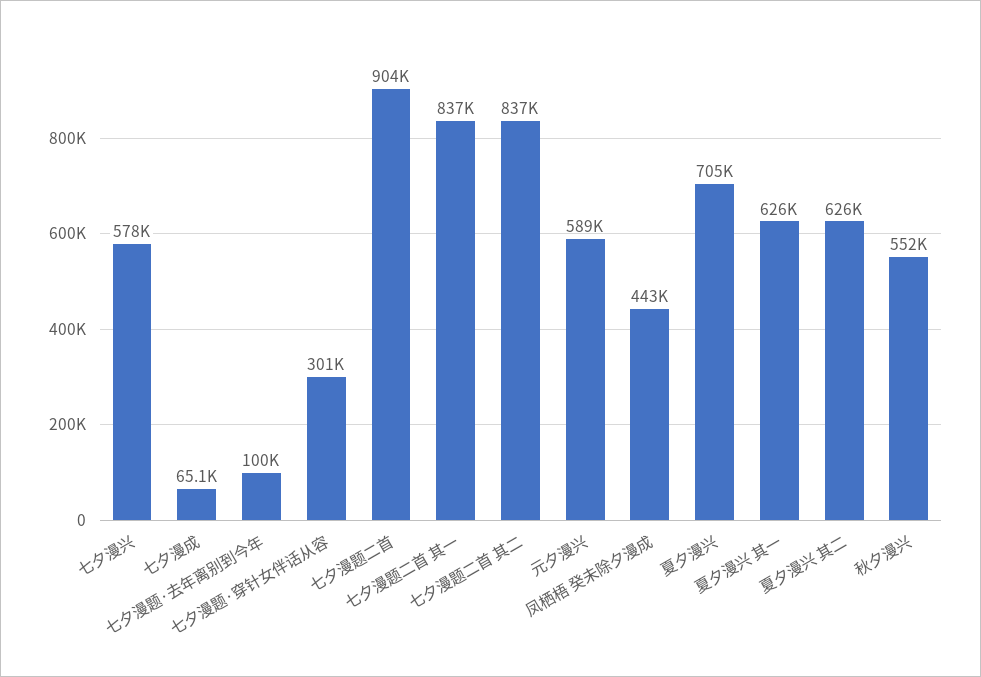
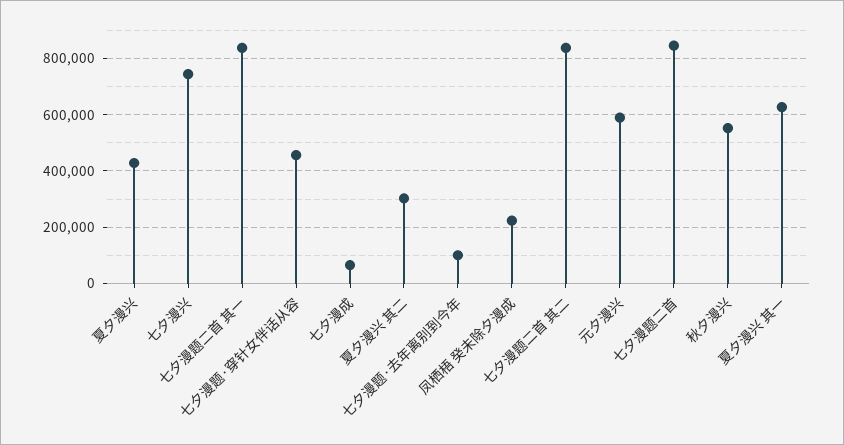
  {
-   "七夕漫兴": 578000,
+   "七夕漫兴": 750000,
    "七夕漫成": 65100,
    "七夕漫题·去年离别到今年": 100000,
-   "七夕漫题·穿针女伴话从容": 301000,
+   "七夕漫题·穿针女伴话从容": 450000,
-   "七夕漫题二首": 904000,
+   "七夕漫题二首": 850000,
    "七夕漫题二首 其一": 837000,
    "七夕漫题二首 其二": 837000,
    "元夕漫兴": 589000,
-   "凤栖梧 癸未除夕漫成": 443000,
+   "凤栖梧 癸未除夕漫成": 225000,
-   "夏夕漫兴": 705000,
+   "夏夕漫兴": 425000,
    "夏夕漫兴 其一": 626000,
-   "夏夕漫兴 其二": 626000,
+   "夏夕漫兴 其二": 300000,
    "秋夕漫兴": 552000
  }

